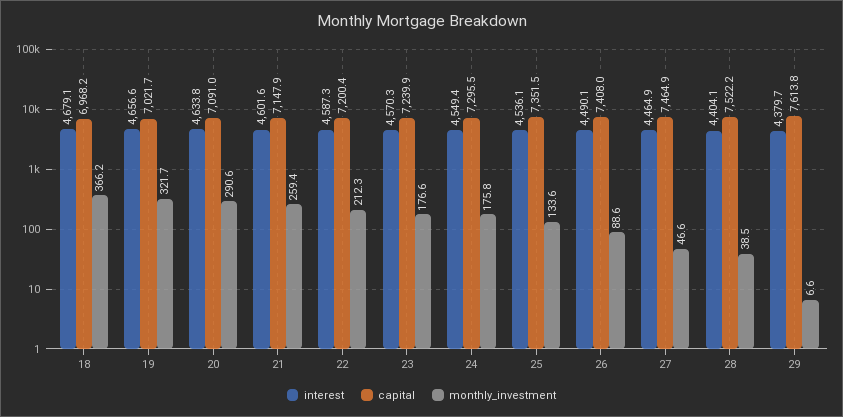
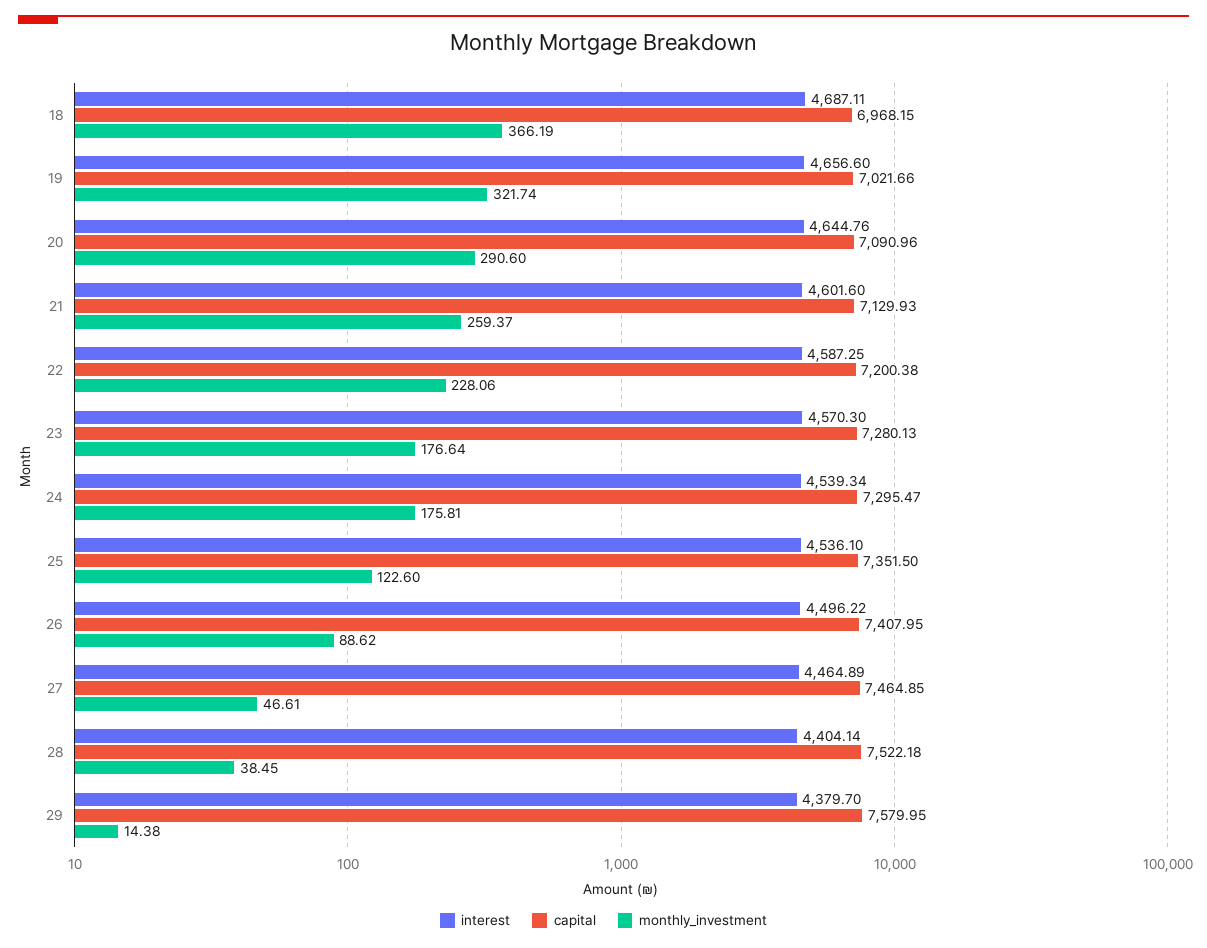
  {
    "interest": {
-     "18": 4679.1,
+     "18": 4687.11,
      "19": 4656.6,
-     "20": 4633.8,
+     "20": 4644.76,
      "21": 4601.6,
      "22": 4587.25,
      "23": 4570.3,
-     "24": 4549.4,
+     "24": 4539.34,
      "25": 4536.1,
-     "26": 4490.1,
+     "26": 4496.22,
      "27": 4464.89,
      "28": 4404.14,
      "29": 4379.7
    },
    "capital": {
      "18": 6968.15,
      "19": 7021.66,
      "20": 7090.96,
-     "21": 7147.9,
+     "21": 7129.93,
      "22": 7200.38,
-     "23": 7239.9,
+     "23": 7280.13,
      "24": 7295.47,
      "25": 7351.5,
      "26": 7407.95,
      "27": 7464.85,
      "28": 7522.18,
-     "29": 7613.8
+     "29": 7579.95
    },
    "monthly_investment": {
      "18": 366.19,
      "19": 321.74,
      "20": 290.6,
      "21": 259.37,
-     "22": 212.3,
+     "22": 228.06,
      "23": 176.64,
      "24": 175.81,
-     "25": 133.6,
+     "25": 122.6,
      "26": 88.62,
      "27": 46.61,
      "28": 38.45,
-     "29": 6.6
+     "29": 14.38
    }
  }

